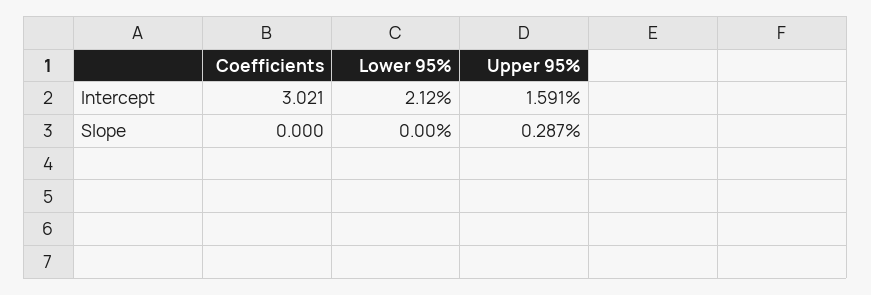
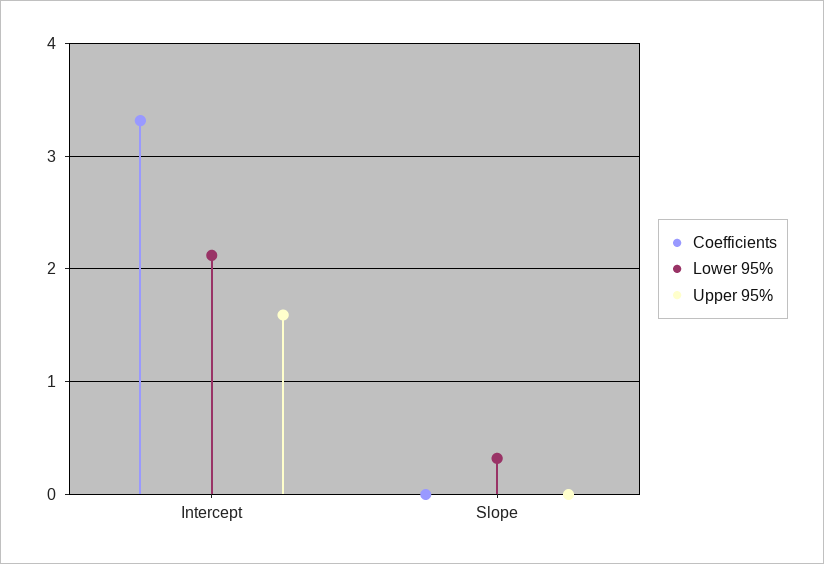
  {
    "Coefficients": {
-     "Intercept": 3.021,
+     "Intercept": 3.3,
      "Slope": 0
    },
    "Lower 95%": {
      "Intercept": 2.12,
-     "Slope": 0
+     "Slope": 0.3
    },
    "Upper 95%": {
      "Intercept": 1.591,
-     "Slope": 0.287
+     "Slope": 0
    }
  }

